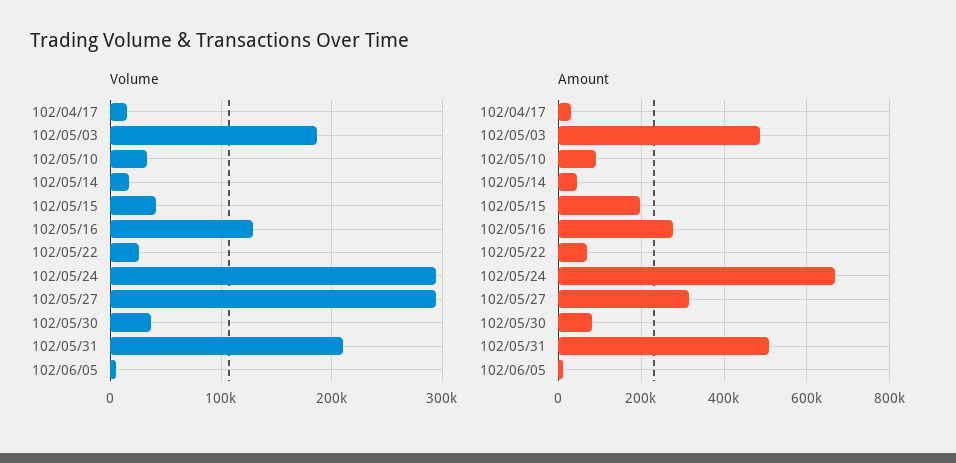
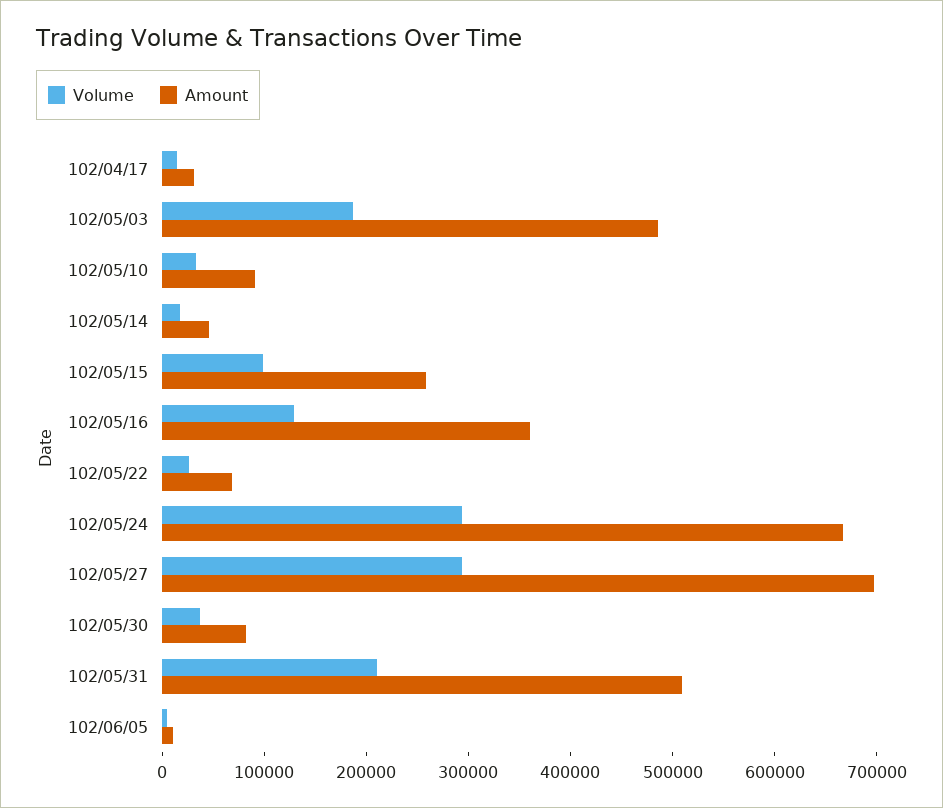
  {
    "Volume": {
      "102/04/17": 20000,
      "102/05/03": 190000,
      "102/05/10": 30000,
      "102/05/14": 20000,
-     "102/05/15": 40000,
+     "102/05/15": 100000,
      "102/05/16": 130000,
      "102/05/22": 30000,
      "102/05/24": 290000,
      "102/05/27": 290000,
      "102/05/30": 40000,
      "102/05/31": 210000,
      "102/06/05": 10000
    },
    "Amount": {
      "102/04/17": 40000,
      "102/05/03": 480000,
      "102/05/10": 100000,
      "102/05/14": 40000,
-     "102/05/15": 200000,
+     "102/05/15": 260000,
-     "102/05/16": 280000,
+     "102/05/16": 360000,
      "102/05/22": 60000,
      "102/05/24": 660000,
-     "102/05/27": 320000,
+     "102/05/27": 700000,
      "102/05/30": 80000,
      "102/05/31": 500000,
      "102/06/05": 20000
    }
  }

